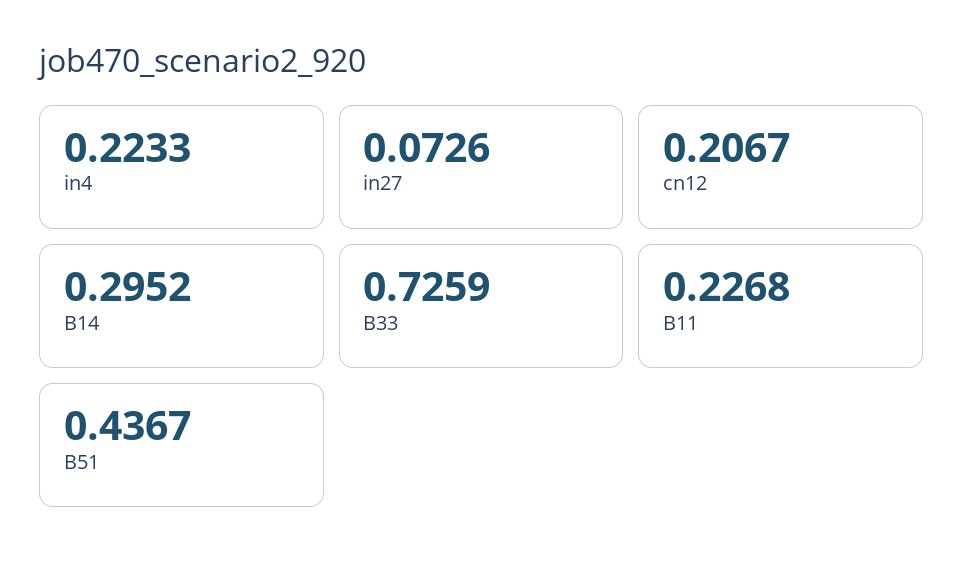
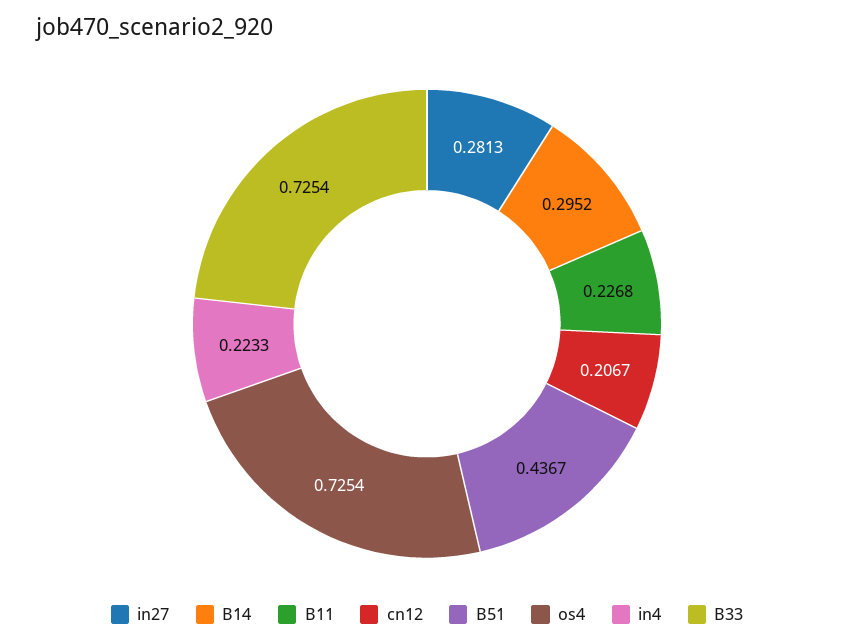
  {
    "in4": 0.2233,
-   "in27": 0.0726,
+   "in27": 0.2813,
    "cn12": 0.2067,
    "B14": 0.2952,
-   "B33": 0.7259,
+   "B33": 0.7254,
    "B11": 0.2268,
-   "B51": 0.4367
+   "B51": 0.4367,
+   "os4": 0.7254
  }

